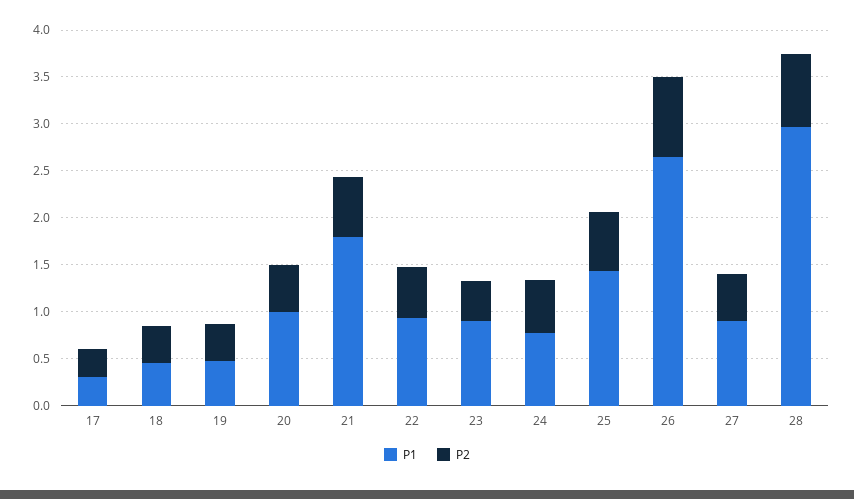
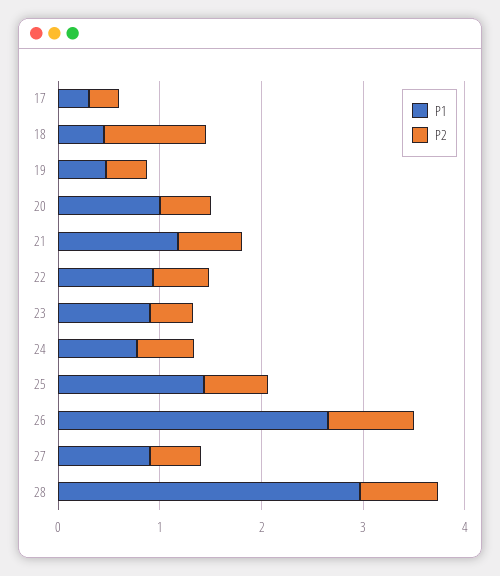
  {
    "P1": {
      "17": 0.3,
      "18": 0.5,
      "19": 0.5,
      "20": 1,
-     "21": 1.8,
+     "21": 1.2,
      "22": 0.9,
      "23": 0.9,
      "24": 0.8,
      "25": 1.4,
      "26": 2.7,
      "27": 0.9,
      "28": 3
    },
    "P2": {
      "17": 0.3,
-     "18": 0.4,
+     "18": 1,
      "19": 0.4,
      "20": 0.5,
      "21": 0.6,
      "22": 0.6,
      "23": 0.4,
      "24": 0.6,
      "25": 0.6,
      "26": 0.9,
      "27": 0.5,
      "28": 0.8
    }
  }

